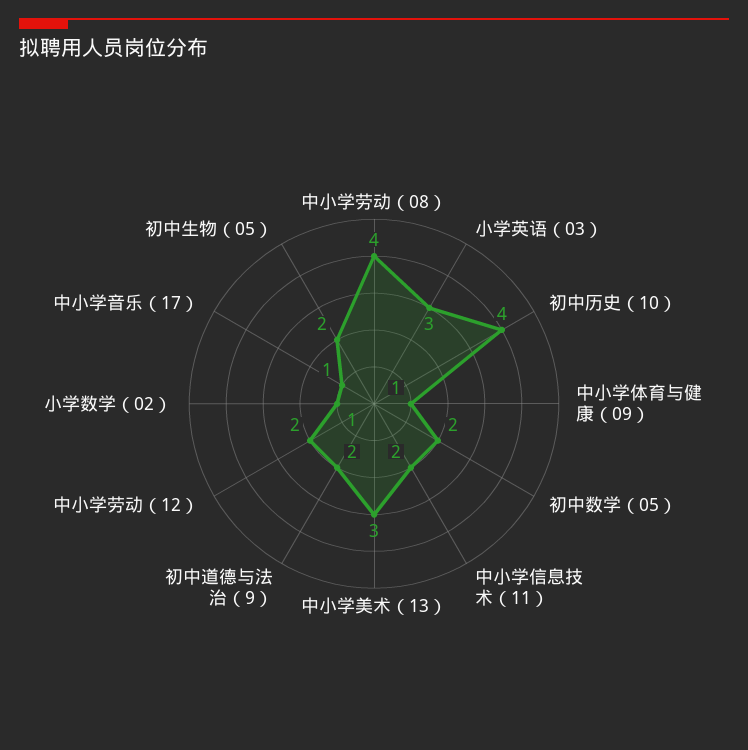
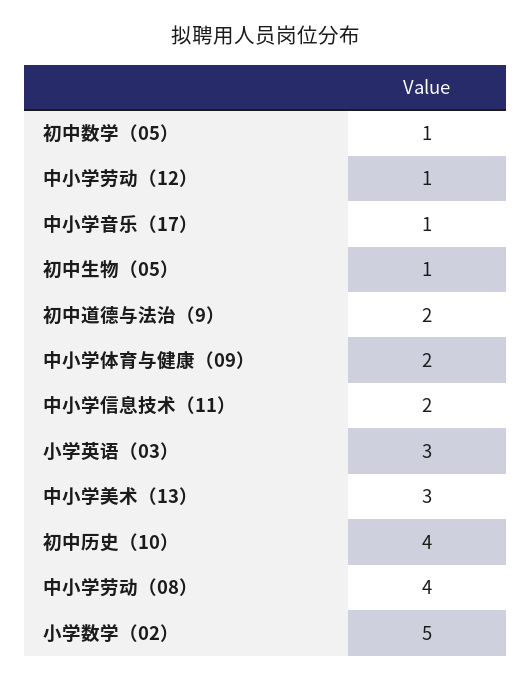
  {
    "中小学劳动（08）": 4,
    "小学英语（03）": 3,
    "初中历史（10）": 4,
-   "中小学体育与健康（09）": 1,
+   "中小学体育与健康（09）": 2,
-   "初中数学（05）": 2,
+   "初中数学（05）": 1,
    "中小学信息技术（11）": 2,
    "中小学美术（13）": 3,
    "初中道德与法治（9）": 2,
-   "中小学劳动（12）": 2,
+   "中小学劳动（12）": 1,
-   "小学数学（02）": 1,
+   "小学数学（02）": 5,
    "中小学音乐（17）": 1,
-   "初中生物（05）": 2
+   "初中生物（05）": 1
  }

